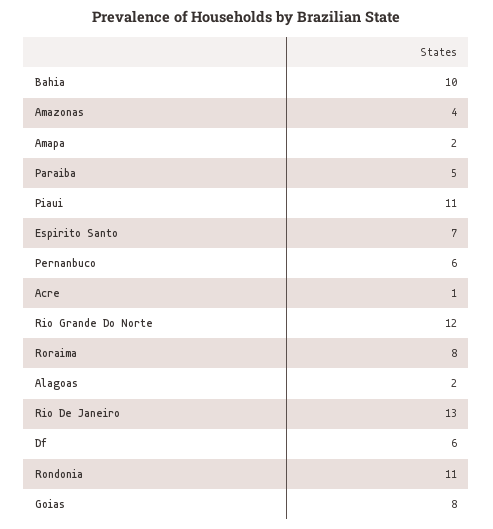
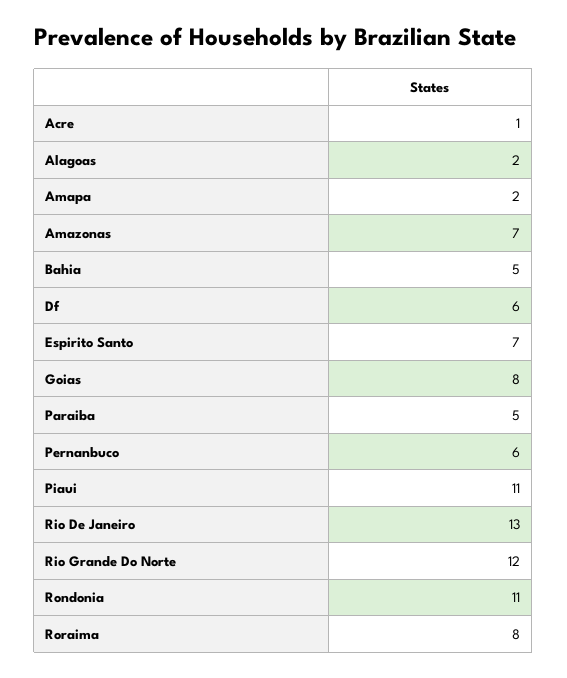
  {
-   "Bahia": 10,
+   "Bahia": 5,
-   "Amazonas": 4,
+   "Amazonas": 7,
    "Amapa": 2,
    "Paraiba": 5,
    "Piaui": 11,
    "Espirito Santo": 7,
    "Pernanbuco": 6,
    "Acre": 1,
    "Rio Grande Do Norte": 12,
    "Roraima": 8,
    "Alagoas": 2,
    "Rio De Janeiro": 13,
    "Df": 6,
    "Rondonia": 11,
    "Goias": 8
  }

